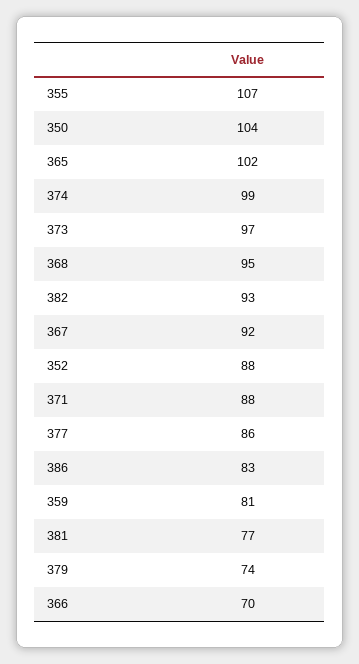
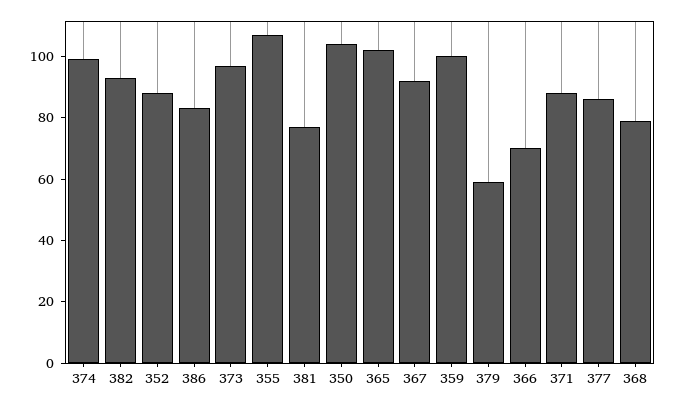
  {
    "355": 107,
    "350": 104,
    "365": 102,
    "374": 99,
    "373": 97,
-   "368": 95,
+   "368": 80,
    "382": 93,
    "367": 92,
    "352": 88,
    "371": 88,
    "377": 86,
    "386": 83,
-   "359": 81,
+   "359": 100,
    "381": 77,
-   "379": 74,
+   "379": 60,
    "366": 70
  }

